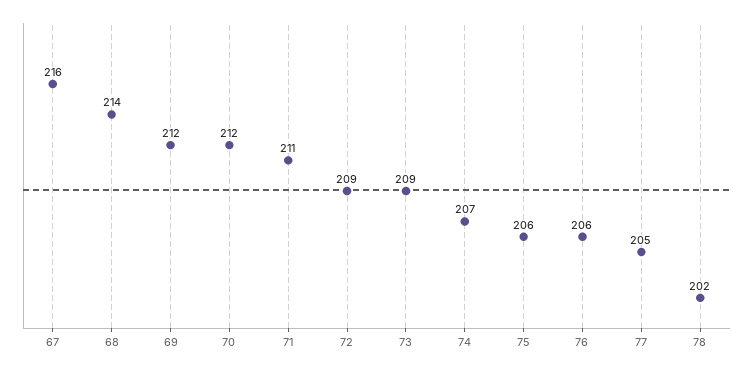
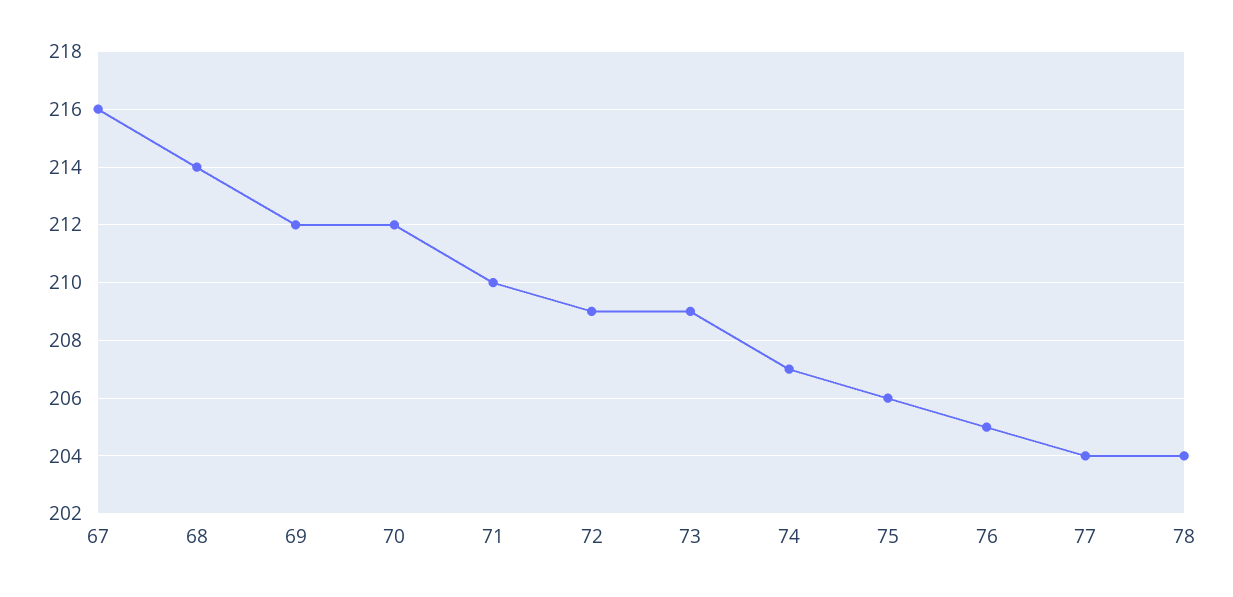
  {
    "67": 216,
    "68": 214,
    "69": 212,
    "70": 212,
-   "71": 211,
+   "71": 210,
    "72": 209,
    "73": 209,
    "74": 207,
    "75": 206,
-   "76": 206,
+   "76": 205,
-   "77": 205,
+   "77": 204,
-   "78": 202
+   "78": 204
  }

